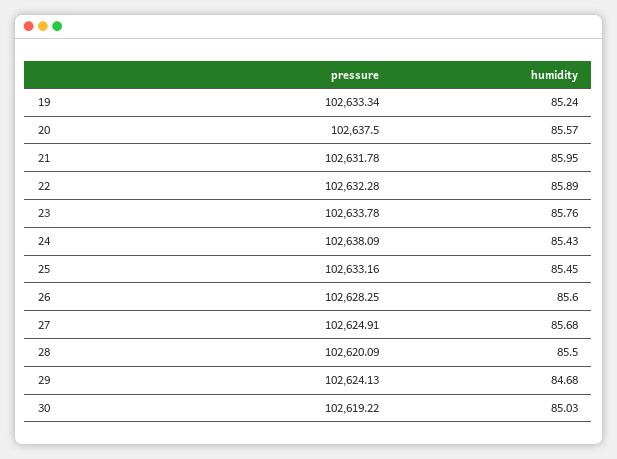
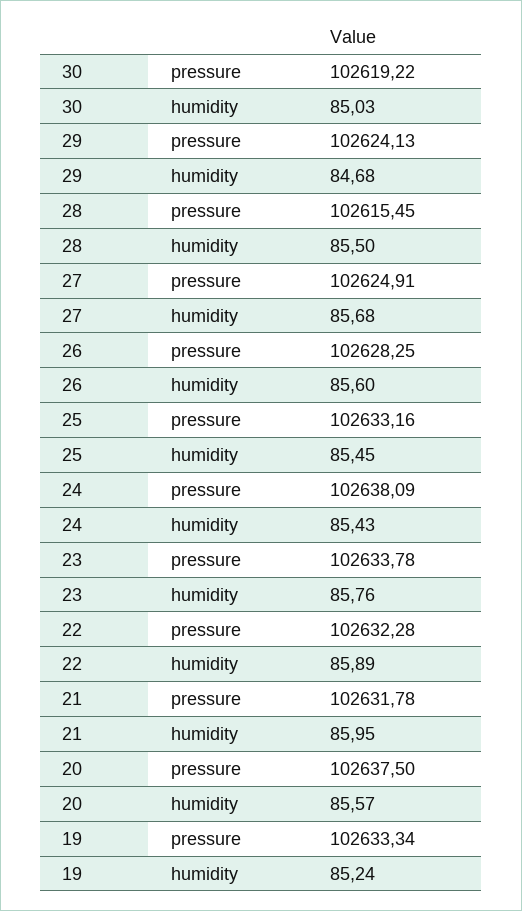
  {
    "pressure": {
      "19": 102633.34,
      "20": 102637.5,
      "21": 102631.78,
      "22": 102632.28,
      "23": 102633.78,
      "24": 102638.09,
      "25": 102633.16,
      "26": 102628.25,
      "27": 102624.91,
-     "28": 102620.09,
+     "28": 102615.45,
      "29": 102624.13,
      "30": 102619.22
    },
    "humidity": {
      "19": 85.24,
      "20": 85.57,
      "21": 85.95,
      "22": 85.89,
      "23": 85.76,
      "24": 85.43,
      "25": 85.45,
      "26": 85.6,
      "27": 85.68,
      "28": 85.5,
      "29": 84.68,
      "30": 85.03
    }
  }

